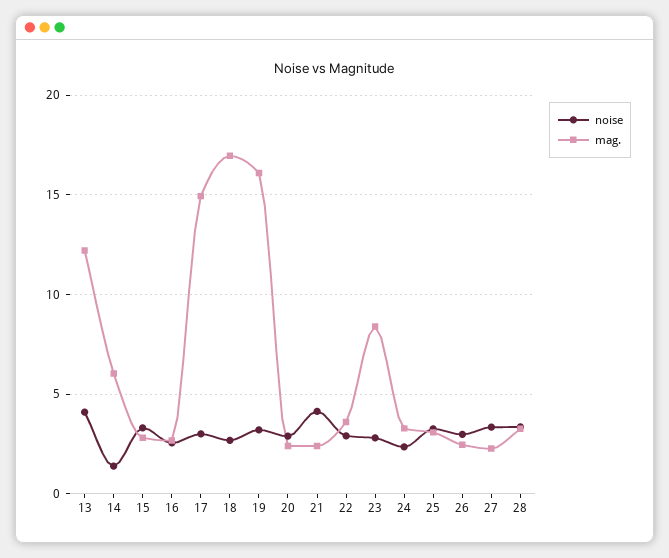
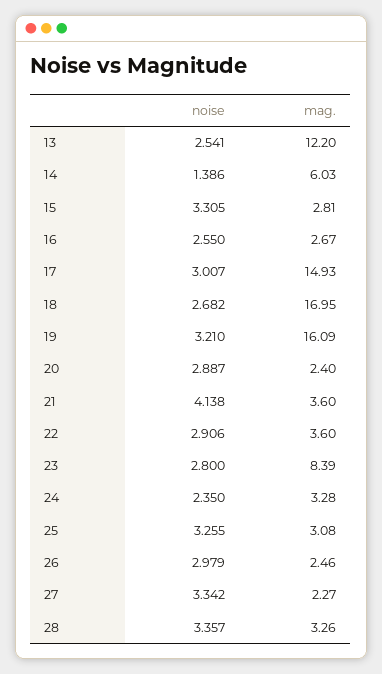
  {
    "noise": {
-     "13": 4,
+     "13": 2.541,
      "14": 1.386,
      "15": 3.305,
      "16": 2.55,
      "17": 3.007,
      "18": 2.682,
      "19": 3.21,
      "20": 2.887,
      "21": 4.138,
      "22": 2.906,
      "23": 2.8,
      "24": 2.35,
      "25": 3.255,
      "26": 2.979,
      "27": 3.342,
      "28": 3.357
    },
    "mag.": {
      "13": 12.2,
      "14": 6.03,
      "15": 2.81,
      "16": 2.67,
      "17": 14.93,
      "18": 16.95,
      "19": 16.09,
      "20": 2.4,
-     "21": 2.5,
+     "21": 3.6,
      "22": 3.6,
      "23": 8.39,
      "24": 3.28,
      "25": 3.08,
      "26": 2.46,
      "27": 2.27,
      "28": 3.26
    }
  }

